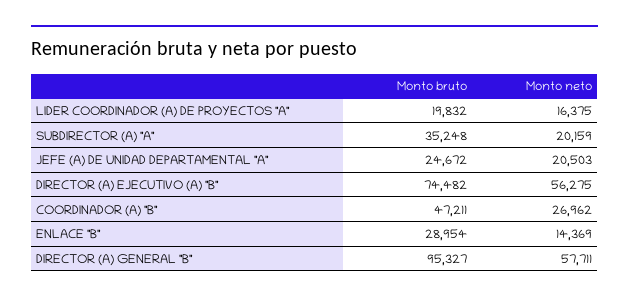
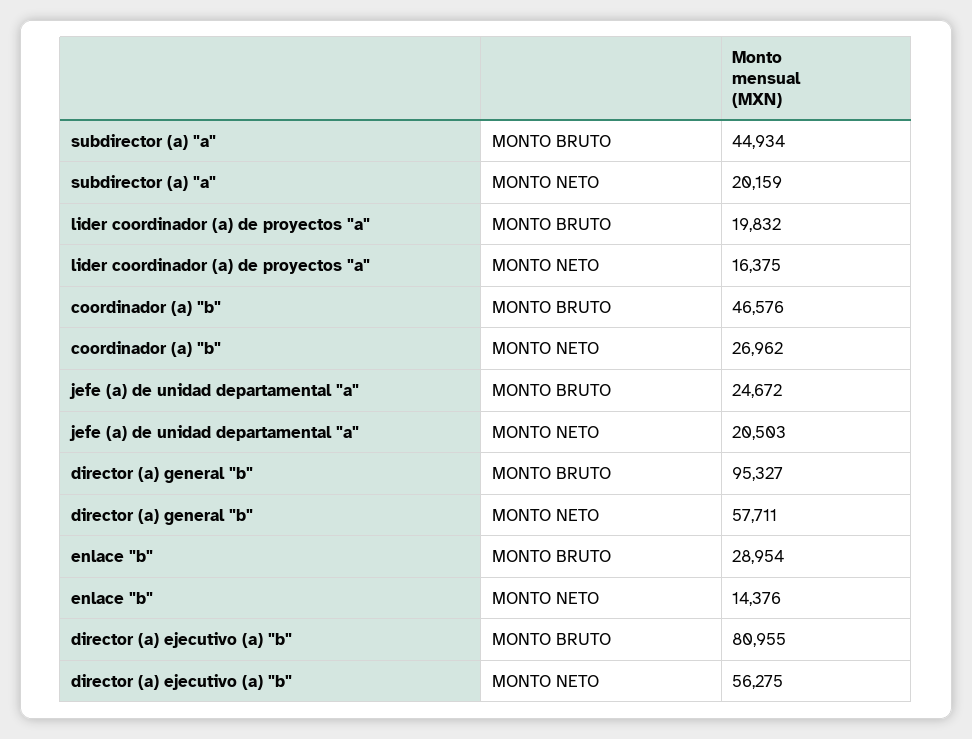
  {
    "Monto bruto": {
      "LIDER COORDINADOR (A) DE PROYECTOS \"A\"": 19832,
-     "SUBDIRECTOR (A) \"A\"": 35248,
+     "SUBDIRECTOR (A) \"A\"": 44934,
      "JEFE (A) DE UNIDAD DEPARTAMENTAL \"A\"": 24672,
-     "DIRECTOR (A) EJECUTIVO (A) \"B\"": 74482,
+     "DIRECTOR (A) EJECUTIVO (A) \"B\"": 80955,
-     "COORDINADOR (A) \"B\"": 47211,
+     "COORDINADOR (A) \"B\"": 46576,
      "ENLACE \"B\"": 28954,
      "DIRECTOR (A) GENERAL \"B\"": 95327
    },
    "Monto neto": {
      "LIDER COORDINADOR (A) DE PROYECTOS \"A\"": 16375,
      "SUBDIRECTOR (A) \"A\"": 20159,
      "JEFE (A) DE UNIDAD DEPARTAMENTAL \"A\"": 20503,
      "DIRECTOR (A) EJECUTIVO (A) \"B\"": 56275,
      "COORDINADOR (A) \"B\"": 26962,
-     "ENLACE \"B\"": 14369,
+     "ENLACE \"B\"": 14376,
      "DIRECTOR (A) GENERAL \"B\"": 57711
    }
  }

